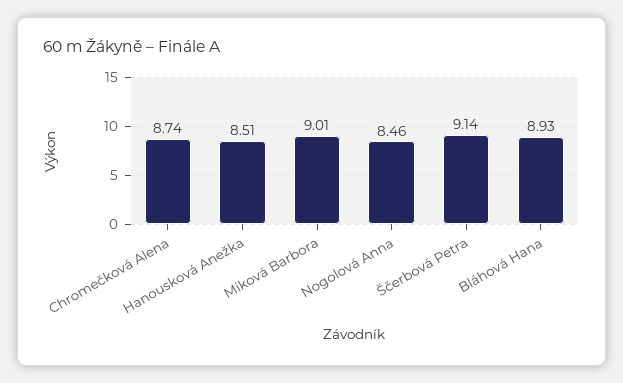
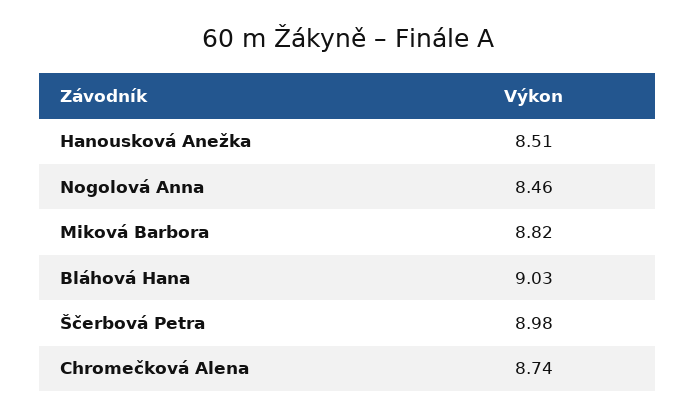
  {
    "Chromečková Alena": 8.74,
    "Hanousková Anežka": 8.51,
-   "Miková Barbora": 9.01,
+   "Miková Barbora": 8.82,
    "Nogolová Anna": 8.46,
-   "Ščerbová Petra": 9.14,
+   "Ščerbová Petra": 8.98,
-   "Bláhová Hana": 8.93
+   "Bláhová Hana": 9.03
  }

